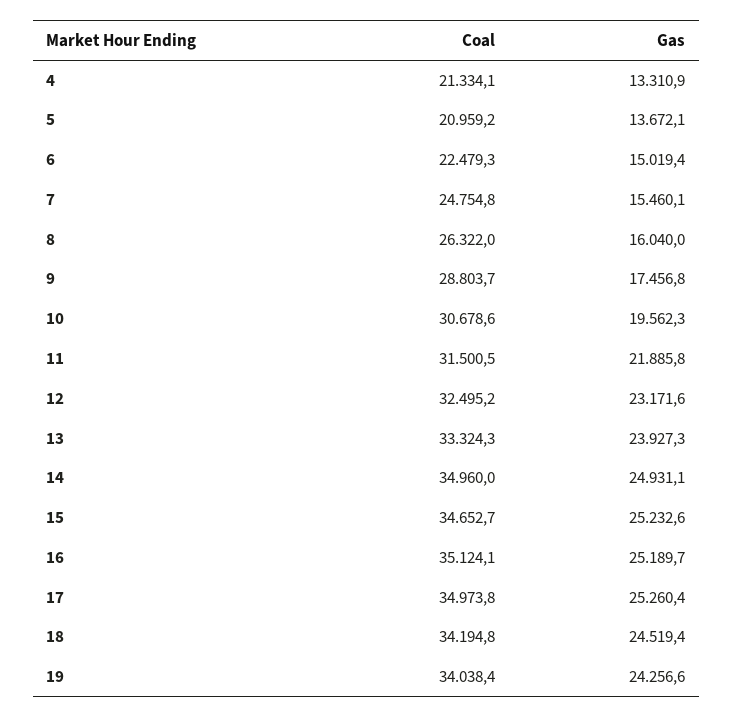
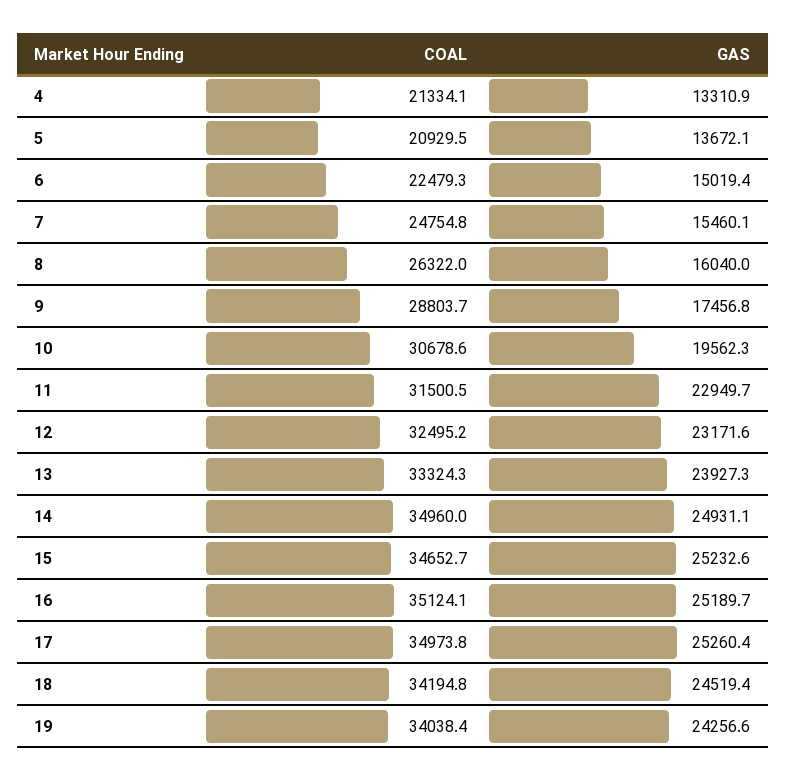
  {
    "Coal": {
      "4": 21334.1,
-     "5": 20959.2,
+     "5": 20929.5,
      "6": 22479.3,
      "7": 24754.8,
      "8": 26322,
      "9": 28803.7,
      "10": 30678.6,
      "11": 31500.5,
      "12": 32495.2,
      "13": 33324.3,
      "14": 34960,
      "15": 34652.7,
      "16": 35124.1,
      "17": 34973.8,
      "18": 34194.8,
      "19": 34038.4
    },
    "Gas": {
      "4": 13310.9,
      "5": 13672.1,
      "6": 15019.4,
      "7": 15460.1,
      "8": 16040,
      "9": 17456.8,
      "10": 19562.3,
-     "11": 21885.8,
+     "11": 22949.7,
      "12": 23171.6,
      "13": 23927.3,
      "14": 24931.1,
      "15": 25232.6,
      "16": 25189.7,
      "17": 25260.4,
      "18": 24519.4,
      "19": 24256.6
    }
  }

